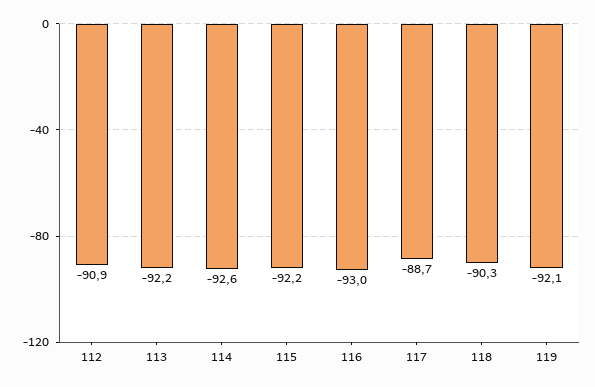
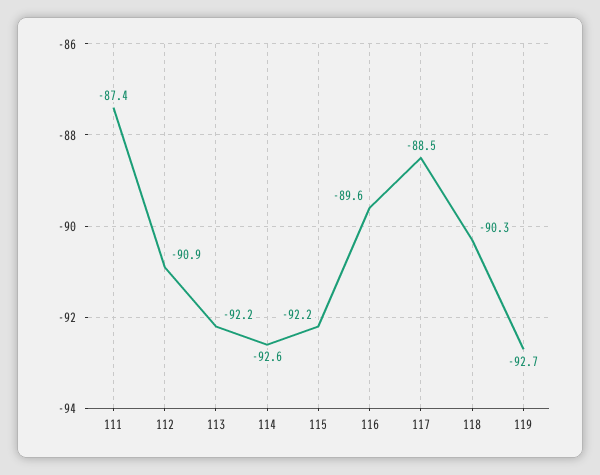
  {
    "112": -90.9,
    "113": -92.2,
    "114": -92.6,
    "115": -92.2,
-   "116": -93,
+   "116": -89.6,
-   "117": -88.7,
+   "117": -88.5,
    "118": -90.3,
-   "119": -92.1
+   "119": -92.7,
+   "111": -87.4
  }

